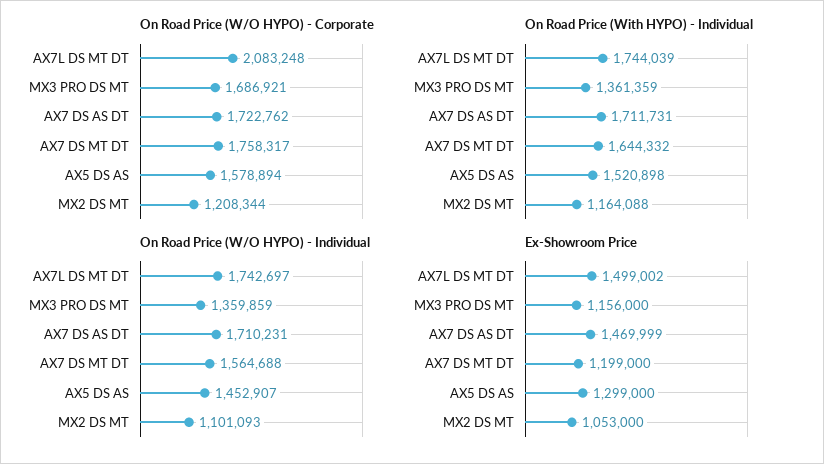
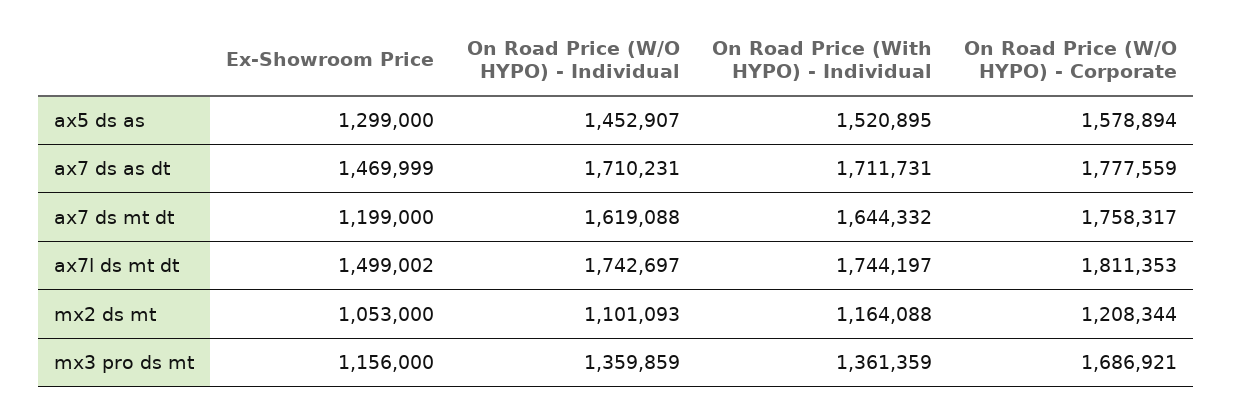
  {
    "On Road Price (W/O HYPO) - Corporate": {
-     "AX7L DS MT DT": 2083248,
+     "AX7L DS MT DT": 1811353,
      "MX3 PRO DS MT": 1686921,
-     "AX7 DS AS DT": 1722762,
+     "AX7 DS AS DT": 1777559,
      "AX7 DS MT DT": 1758317,
      "AX5 DS AS": 1578894,
      "MX2 DS MT": 1208344
    },
    "On Road Price (With HYPO) - Individual": {
-     "AX7L DS MT DT": 1744039,
+     "AX7L DS MT DT": 1744197,
      "MX3 PRO DS MT": 1361359,
      "AX7 DS AS DT": 1711731,
      "AX7 DS MT DT": 1644332,
-     "AX5 DS AS": 1520898,
+     "AX5 DS AS": 1520895,
      "MX2 DS MT": 1164088
    },
    "On Road Price (W/O HYPO) - Individual": {
      "AX7L DS MT DT": 1742697,
      "MX3 PRO DS MT": 1359859,
      "AX7 DS AS DT": 1710231,
-     "AX7 DS MT DT": 1564688,
+     "AX7 DS MT DT": 1619088,
      "AX5 DS AS": 1452907,
      "MX2 DS MT": 1101093
    },
    "Ex-Showroom Price": {
      "AX7L DS MT DT": 1499002,
      "MX3 PRO DS MT": 1156000,
      "AX7 DS AS DT": 1469999,
      "AX7 DS MT DT": 1199000,
      "AX5 DS AS": 1299000,
      "MX2 DS MT": 1053000
    }
  }

